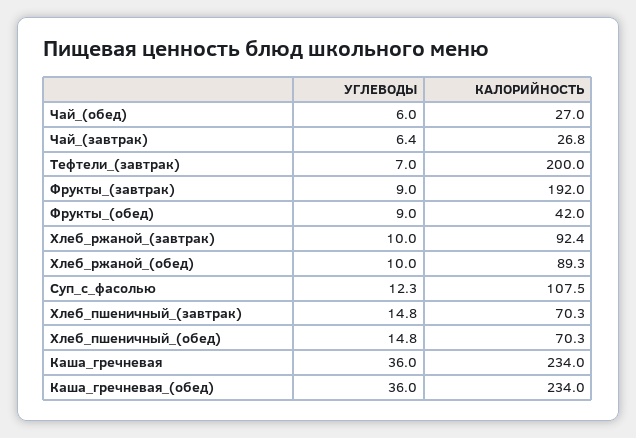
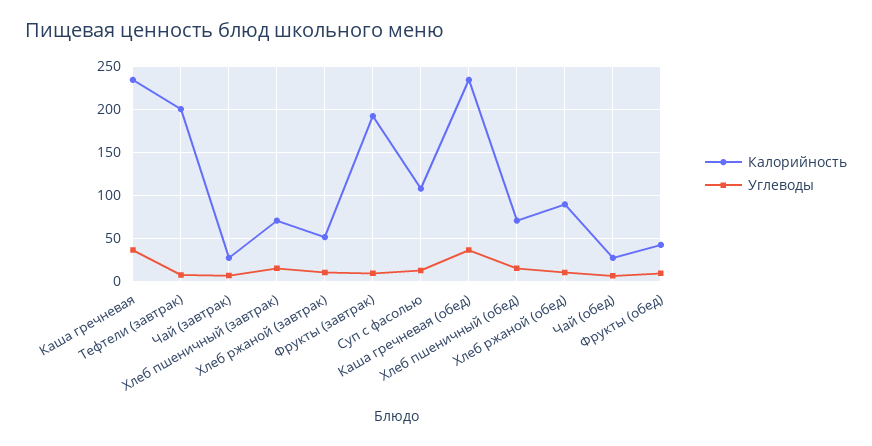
  {
    "УГЛЕВОДЫ": {
      "Чай_(обед)": 6,
      "Чай_(завтрак)": 6.4,
      "Тефтели_(завтрак)": 7,
      "Фрукты_(завтрак)": 9,
      "Фрукты_(обед)": 9,
      "Хлеб_ржаной_(завтрак)": 10,
      "Хлеб_ржаной_(обед)": 10,
      "Суп_с_фасолью": 12.3,
      "Хлеб_пшеничный_(завтрак)": 14.8,
      "Хлеб_пшеничный_(обед)": 14.8,
      "Каша_гречневая": 36,
      "Каша_гречневая_(обед)": 36
    },
    "КАЛОРИЙНОСТЬ": {
      "Чай_(обед)": 27,
      "Чай_(завтрак)": 26.8,
      "Тефтели_(завтрак)": 200,
      "Фрукты_(завтрак)": 192,
      "Фрукты_(обед)": 42,
-     "Хлеб_ржаной_(завтрак)": 92.4,
+     "Хлеб_ржаной_(завтрак)": 50,
      "Хлеб_ржаной_(обед)": 89.3,
      "Суп_с_фасолью": 107.5,
      "Хлеб_пшеничный_(завтрак)": 70.3,
      "Хлеб_пшеничный_(обед)": 70.3,
      "Каша_гречневая": 234,
      "Каша_гречневая_(обед)": 234
    }
  }

